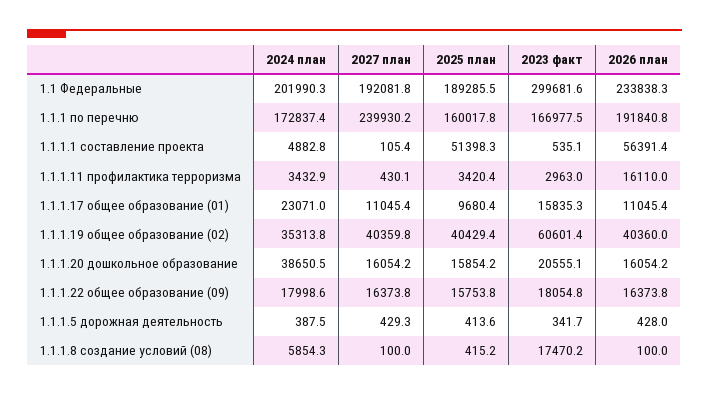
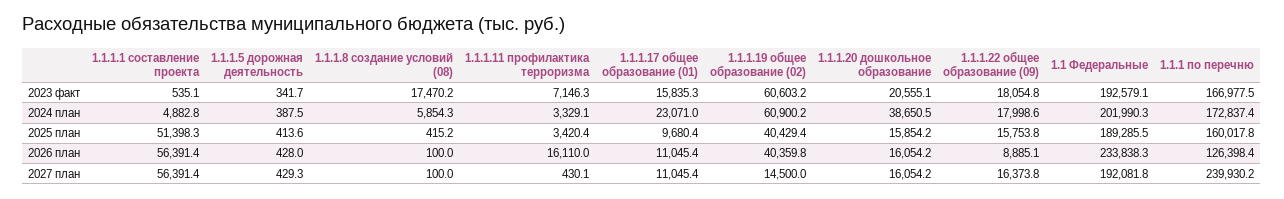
  {
    "2024 план": {
      "1.1 Федеральные": 201990.3,
      "1.1.1 по перечню": 172837.4,
      "1.1.1.1 составление проекта": 4882.8,
-     "1.1.1.11 профилактика терроризма": 3432.9,
+     "1.1.1.11 профилактика терроризма": 3329.1,
      "1.1.1.17 общее образование (01)": 23071,
-     "1.1.1.19 общее образование (02)": 35313.8,
+     "1.1.1.19 общее образование (02)": 60900.2,
      "1.1.1.20 дошкольное образование": 38650.5,
      "1.1.1.22 общее образование (09)": 17998.6,
      "1.1.1.5 дорожная деятельность": 387.5,
      "1.1.1.8 создание условий (08)": 5854.3
    },
    "2027 план": {
      "1.1 Федеральные": 192081.8,
      "1.1.1 по перечню": 239930.2,
-     "1.1.1.1 составление проекта": 105.4,
+     "1.1.1.1 составление проекта": 56391.4,
      "1.1.1.11 профилактика терроризма": 430.1,
      "1.1.1.17 общее образование (01)": 11045.4,
-     "1.1.1.19 общее образование (02)": 40359.8,
+     "1.1.1.19 общее образование (02)": 14500,
      "1.1.1.20 дошкольное образование": 16054.2,
      "1.1.1.22 общее образование (09)": 16373.8,
      "1.1.1.5 дорожная деятельность": 429.3,
      "1.1.1.8 создание условий (08)": 100
    },
    "2025 план": {
      "1.1 Федеральные": 189285.5,
      "1.1.1 по перечню": 160017.8,
      "1.1.1.1 составление проекта": 51398.3,
      "1.1.1.11 профилактика терроризма": 3420.4,
      "1.1.1.17 общее образование (01)": 9680.4,
      "1.1.1.19 общее образование (02)": 40429.4,
      "1.1.1.20 дошкольное образование": 15854.2,
      "1.1.1.22 общее образование (09)": 15753.8,
      "1.1.1.5 дорожная деятельность": 413.6,
      "1.1.1.8 создание условий (08)": 415.2
    },
    "2023 факт": {
-     "1.1 Федеральные": 299681.6,
+     "1.1 Федеральные": 192579.1,
      "1.1.1 по перечню": 166977.5,
      "1.1.1.1 составление проекта": 535.1,
-     "1.1.1.11 профилактика терроризма": 2963,
+     "1.1.1.11 профилактика терроризма": 7146.3,
      "1.1.1.17 общее образование (01)": 15835.3,
-     "1.1.1.19 общее образование (02)": 60601.4,
+     "1.1.1.19 общее образование (02)": 60603.2,
      "1.1.1.20 дошкольное образование": 20555.1,
      "1.1.1.22 общее образование (09)": 18054.8,
      "1.1.1.5 дорожная деятельность": 341.7,
      "1.1.1.8 создание условий (08)": 17470.2
    },
    "2026 план": {
      "1.1 Федеральные": 233838.3,
-     "1.1.1 по перечню": 191840.8,
+     "1.1.1 по перечню": 126398.4,
      "1.1.1.1 составление проекта": 56391.4,
      "1.1.1.11 профилактика терроризма": 16110,
      "1.1.1.17 общее образование (01)": 11045.4,
-     "1.1.1.19 общее образование (02)": 40360,
+     "1.1.1.19 общее образование (02)": 40359.8,
      "1.1.1.20 дошкольное образование": 16054.2,
-     "1.1.1.22 общее образование (09)": 16373.8,
+     "1.1.1.22 общее образование (09)": 8885.1,
      "1.1.1.5 дорожная деятельность": 428,
      "1.1.1.8 создание условий (08)": 100
    }
  }

